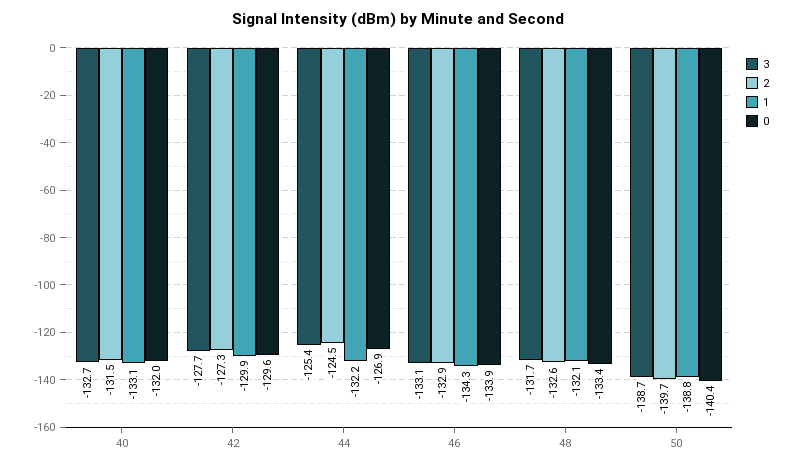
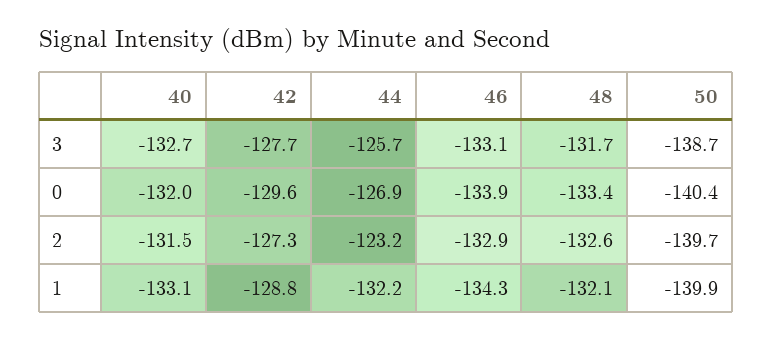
  {
    "3": {
      "40": -132.7,
      "42": -127.7,
-     "44": -125.4,
+     "44": -125.7,
      "46": -133.1,
      "48": -131.7,
      "50": -138.7
    },
    "2": {
      "40": -131.5,
      "42": -127.3,
-     "44": -124.5,
+     "44": -123.2,
      "46": -132.9,
      "48": -132.6,
      "50": -139.7
    },
    "1": {
      "40": -133.1,
-     "42": -129.9,
+     "42": -128.8,
      "44": -132.2,
      "46": -134.3,
      "48": -132.1,
-     "50": -138.8
+     "50": -139.9
    },
    "0": {
      "40": -132,
      "42": -129.6,
      "44": -126.9,
      "46": -133.9,
      "48": -133.4,
      "50": -140.4
    }
  }

